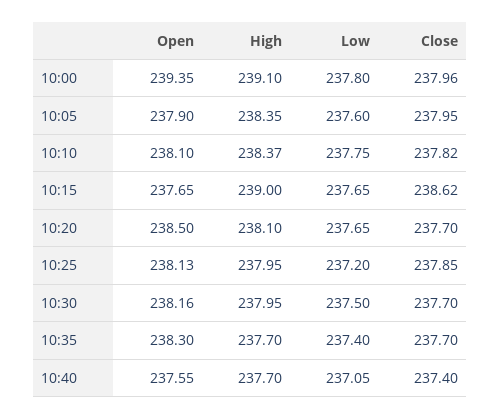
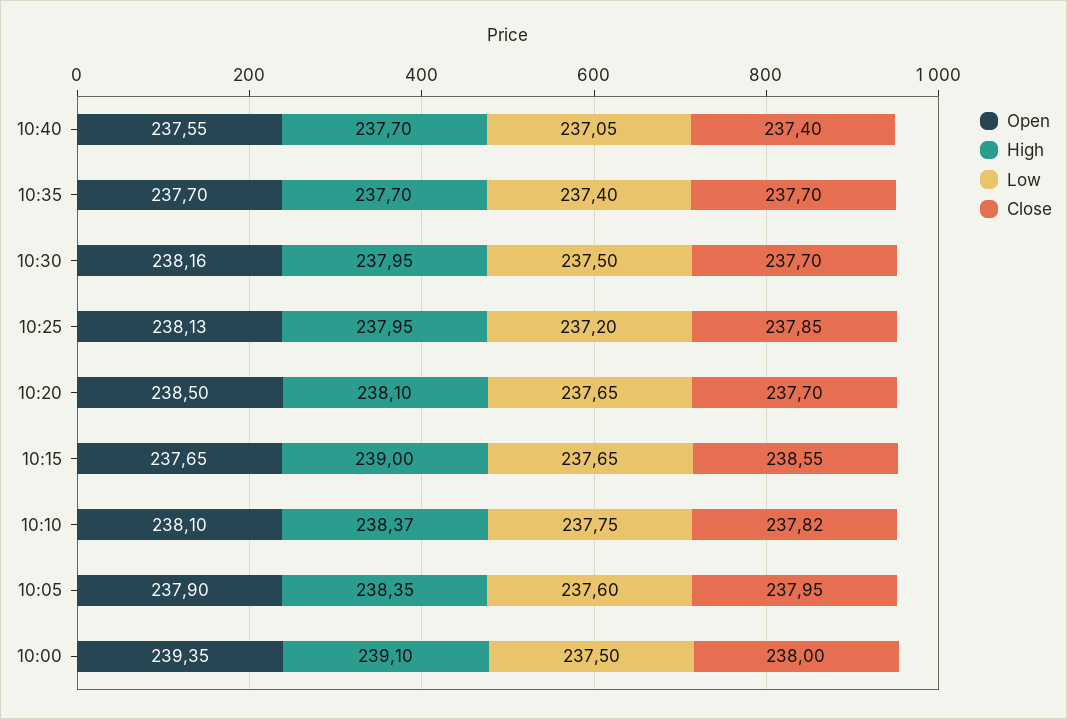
  {
    "Open": {
      "10:00": 239.35,
      "10:05": 237.9,
      "10:10": 238.1,
      "10:15": 237.65,
      "10:20": 238.5,
      "10:25": 238.13,
      "10:30": 238.16,
-     "10:35": 238.3,
+     "10:35": 237.7,
      "10:40": 237.55
    },
    "High": {
      "10:00": 239.1,
      "10:05": 238.35,
      "10:10": 238.37,
      "10:15": 239,
      "10:20": 238.1,
      "10:25": 237.95,
      "10:30": 237.95,
      "10:35": 237.7,
      "10:40": 237.7
    },
    "Low": {
-     "10:00": 237.8,
+     "10:00": 237.5,
      "10:05": 237.6,
      "10:10": 237.75,
      "10:15": 237.65,
      "10:20": 237.65,
      "10:25": 237.2,
      "10:30": 237.5,
      "10:35": 237.4,
      "10:40": 237.05
    },
    "Close": {
-     "10:00": 237.96,
+     "10:00": 238,
      "10:05": 237.95,
      "10:10": 237.82,
-     "10:15": 238.62,
+     "10:15": 238.55,
      "10:20": 237.7,
      "10:25": 237.85,
      "10:30": 237.7,
      "10:35": 237.7,
      "10:40": 237.4
    }
  }

